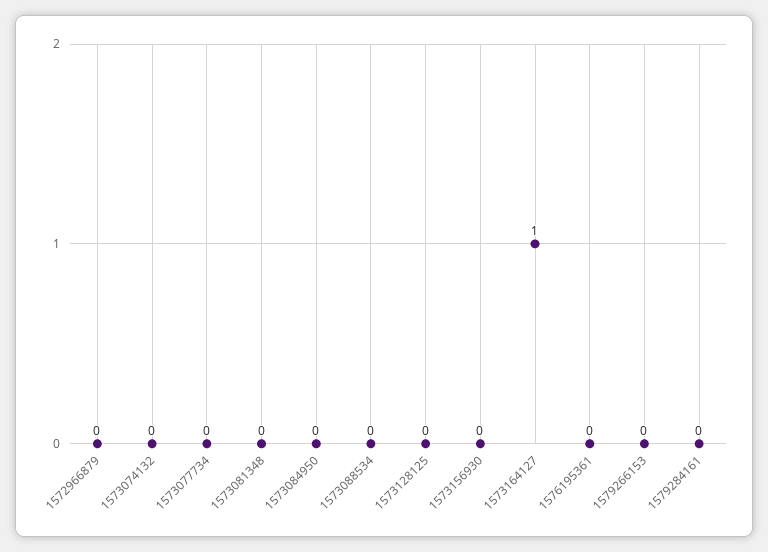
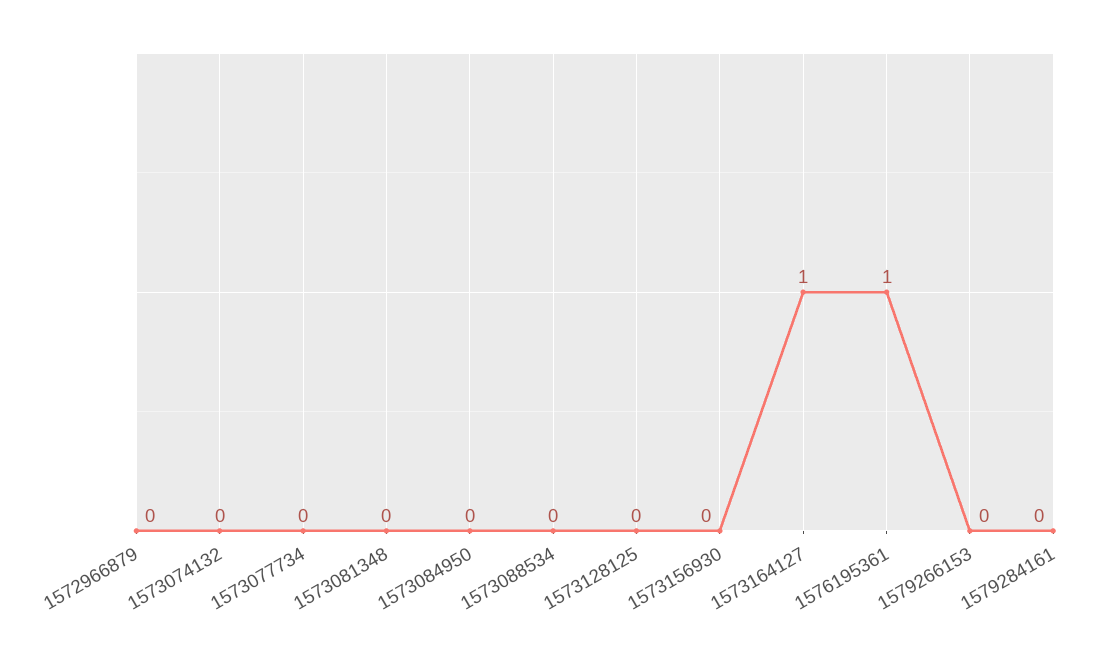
  {
    "1572966879": 0,
    "1573074132": 0,
    "1573077734": 0,
    "1573081348": 0,
    "1573084950": 0,
    "1573088534": 0,
    "1573128125": 0,
    "1573156930": 0,
    "1573164127": 1,
-   "1576195361": 0,
+   "1576195361": 1,
    "1579266153": 0,
    "1579284161": 0
  }

